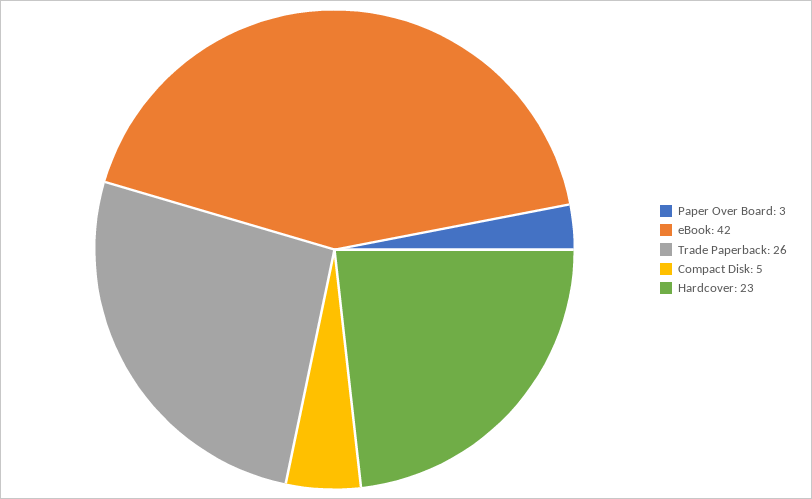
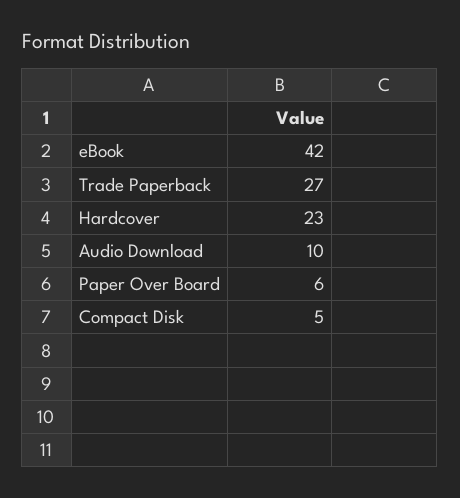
  {
-   "Paper Over Board": 3,
+   "Paper Over Board": 6,
    "eBook": 42,
-   "Trade Paperback": 26,
+   "Trade Paperback": 27,
    "Compact Disk": 5,
-   "Hardcover": 23
+   "Hardcover": 23,
+   "Audio Download": 10
  }

